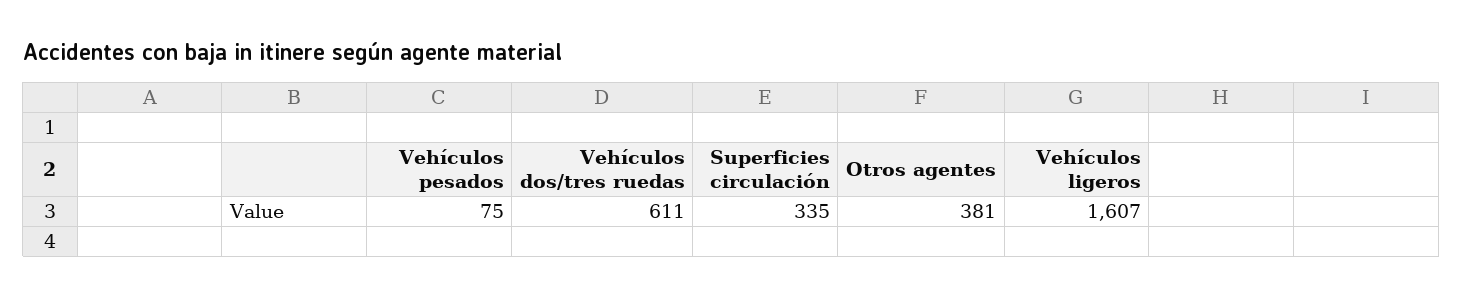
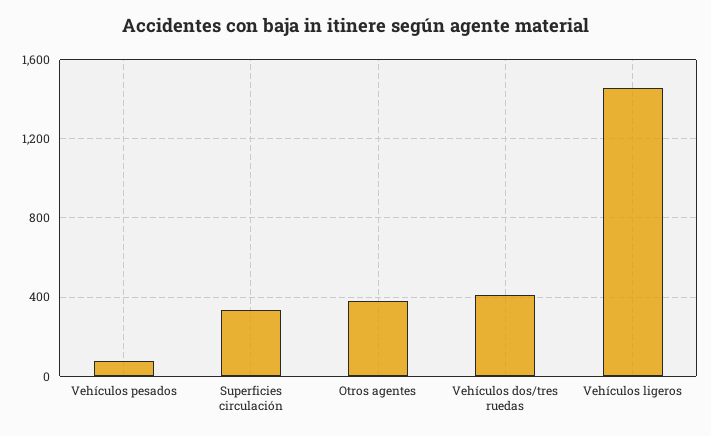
  {
    "Vehículos pesados": 75,
-   "Vehículos dos/tres ruedas": 611,
+   "Vehículos dos/tres ruedas": 400,
    "Superficies circulación": 335,
    "Otros agentes": 381,
-   "Vehículos ligeros": 1607
+   "Vehículos ligeros": 1450
  }

